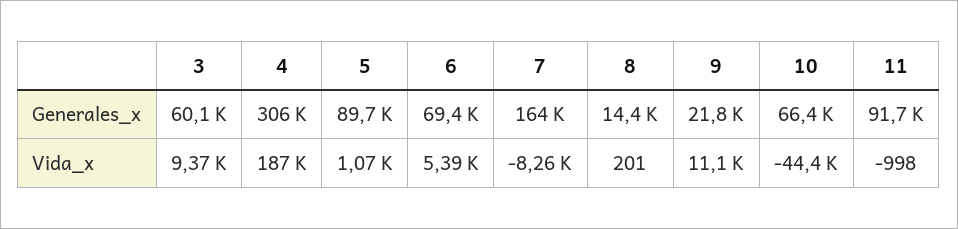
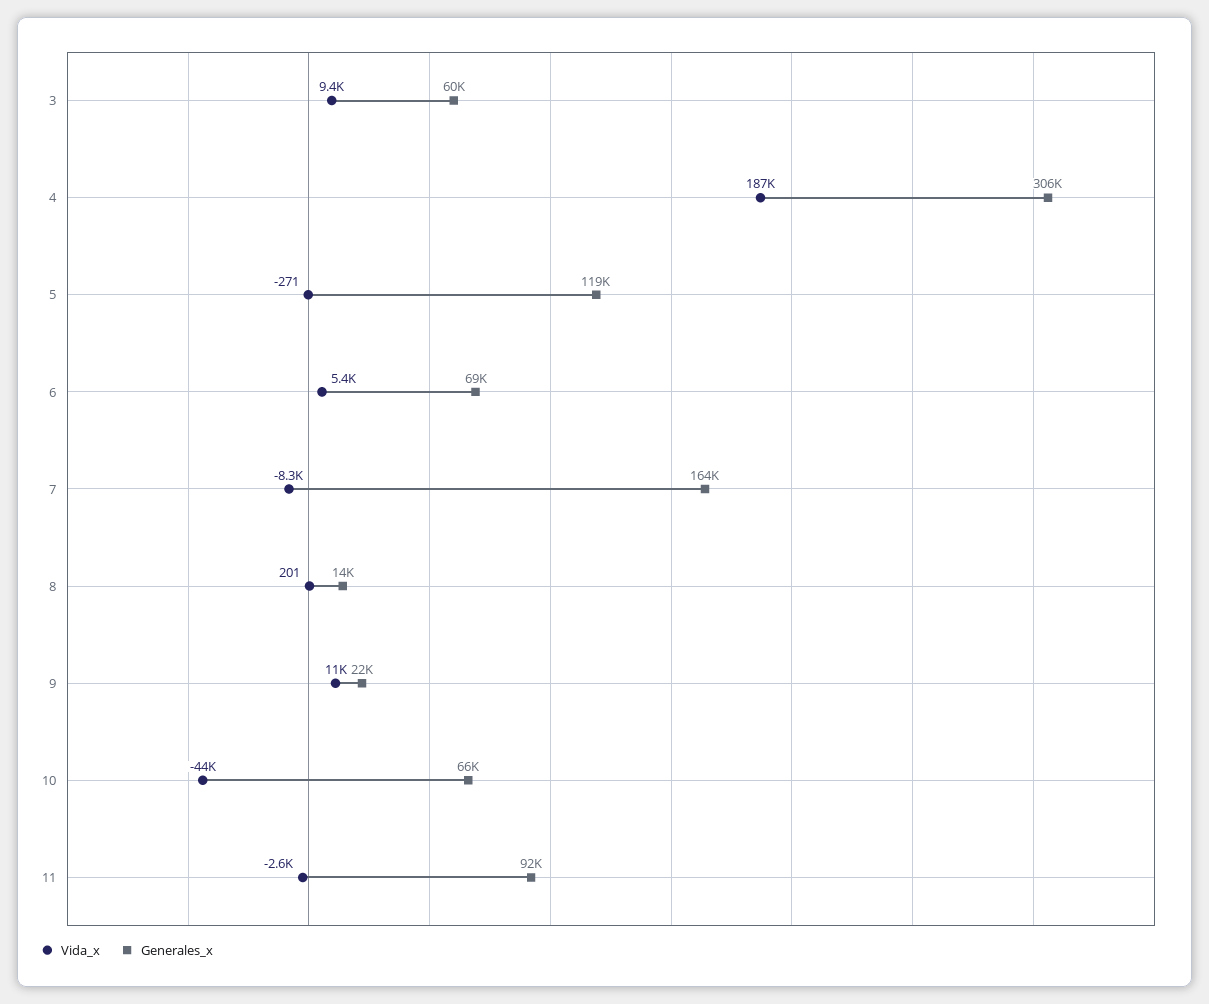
  {
    "Generales_x": {
      "3": 60100,
      "4": 306000,
-     "5": 89700,
+     "5": 119000,
      "6": 69400,
      "7": 164000,
      "8": 14400,
      "9": 21800,
      "10": 66400,
      "11": 91700
    },
    "Vida_x": {
      "3": 9370,
      "4": 187000,
-     "5": 1070,
+     "5": -271,
      "6": 5390,
      "7": -8260,
      "8": 201,
      "9": 11100,
      "10": -44400,
-     "11": -998
+     "11": -2600
    }
  }

